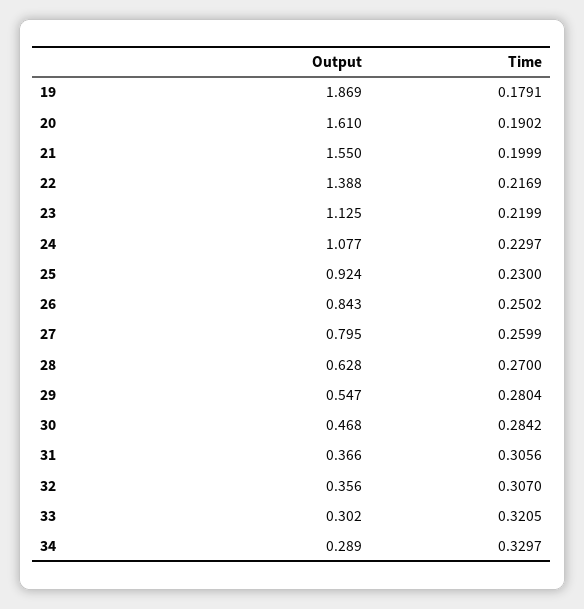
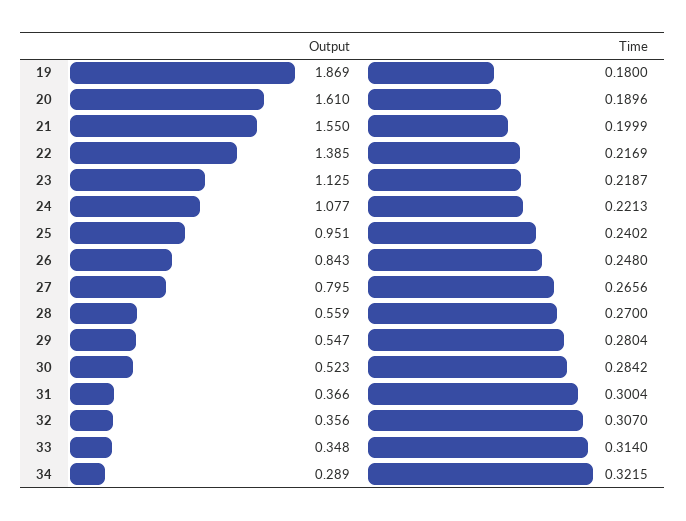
  {
    "Output": {
      "19": 1.869,
      "20": 1.61,
      "21": 1.55,
-     "22": 1.388,
+     "22": 1.385,
      "23": 1.125,
      "24": 1.077,
-     "25": 0.924,
+     "25": 0.951,
      "26": 0.843,
      "27": 0.795,
-     "28": 0.628,
+     "28": 0.559,
      "29": 0.547,
-     "30": 0.468,
+     "30": 0.523,
      "31": 0.366,
      "32": 0.356,
-     "33": 0.302,
+     "33": 0.348,
      "34": 0.289
    },
    "Time": {
-     "19": 0.1791,
+     "19": 0.18,
-     "20": 0.1902,
+     "20": 0.1896,
      "21": 0.1999,
      "22": 0.2169,
-     "23": 0.2199,
+     "23": 0.2187,
-     "24": 0.2297,
+     "24": 0.2213,
-     "25": 0.23,
+     "25": 0.2402,
-     "26": 0.2502,
+     "26": 0.248,
-     "27": 0.2599,
+     "27": 0.2656,
      "28": 0.27,
      "29": 0.2804,
      "30": 0.2842,
-     "31": 0.3056,
+     "31": 0.3004,
      "32": 0.307,
-     "33": 0.3205,
+     "33": 0.314,
-     "34": 0.3297
+     "34": 0.3215
    }
  }

